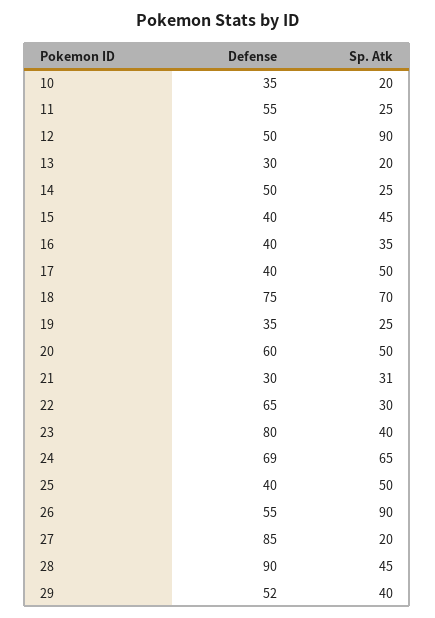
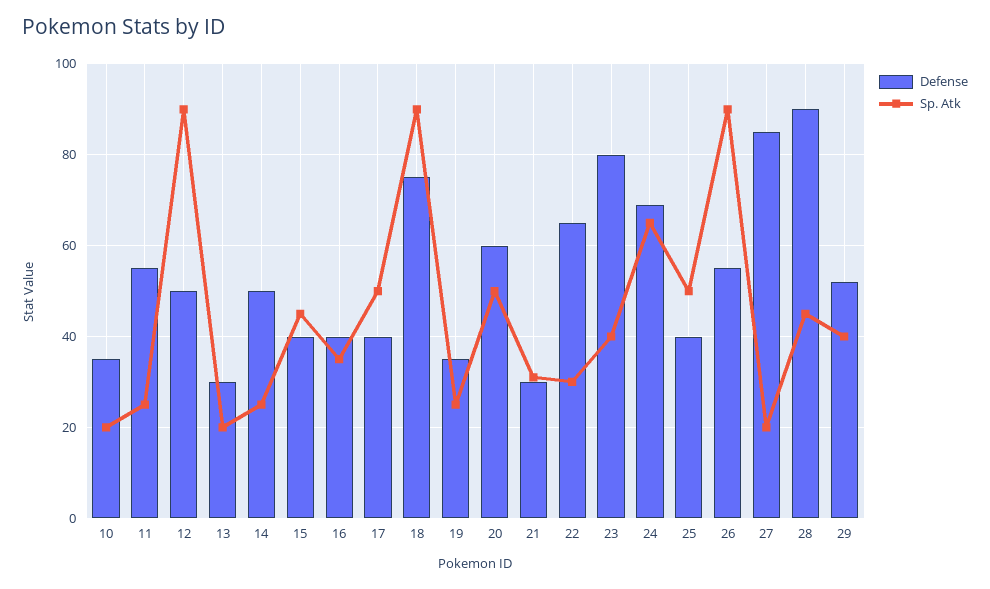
  {
    "Defense": {
      "10": 35,
      "11": 55,
      "12": 50,
      "13": 30,
      "14": 50,
      "15": 40,
      "16": 40,
      "17": 40,
      "18": 75,
      "19": 35,
      "20": 60,
      "21": 30,
      "22": 65,
      "23": 80,
      "24": 69,
      "25": 40,
      "26": 55,
      "27": 85,
      "28": 90,
      "29": 52
    },
    "Sp. Atk": {
      "10": 20,
      "11": 25,
      "12": 90,
      "13": 20,
      "14": 25,
      "15": 45,
      "16": 35,
      "17": 50,
-     "18": 70,
+     "18": 90,
      "19": 25,
      "20": 50,
      "21": 31,
      "22": 30,
      "23": 40,
      "24": 65,
      "25": 50,
      "26": 90,
      "27": 20,
      "28": 45,
      "29": 40
    }
  }

